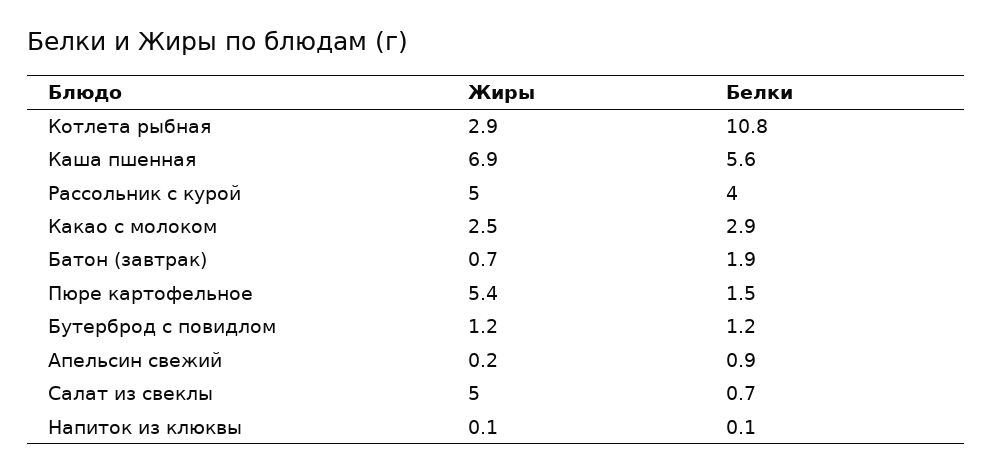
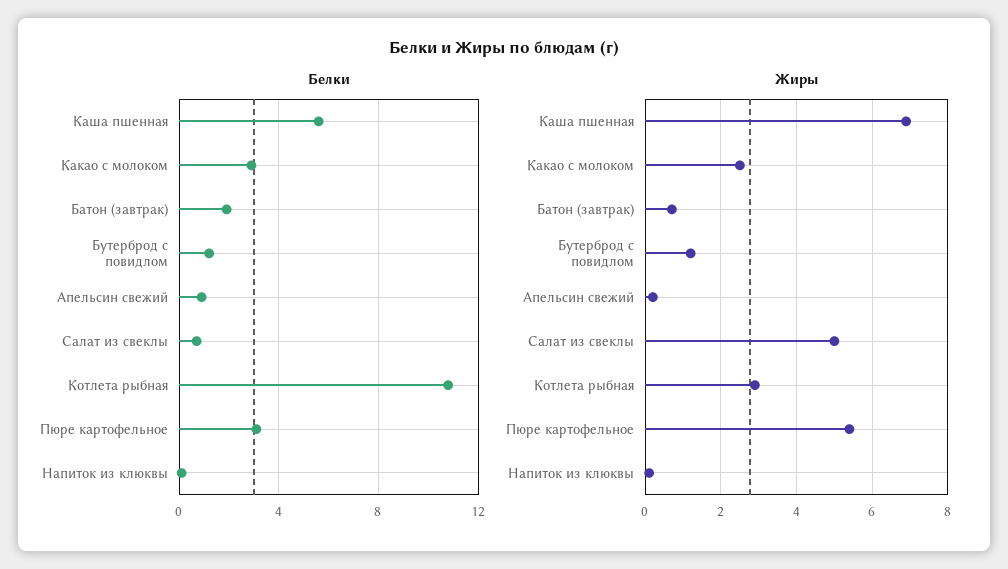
  {
    "Жиры": {
      "Котлета рыбная": 2.9,
      "Каша пшенная": 6.9,
-     "Рассольник с курой": 5,
      "Какао с молоком": 2.5,
      "Батон (завтрак)": 0.7,
      "Пюре картофельное": 5.4,
      "Бутерброд с повидлом": 1.2,
      "Апельсин свежий": 0.2,
      "Салат из свеклы": 5,
      "Напиток из клюквы": 0.1
    },
    "Белки": {
      "Котлета рыбная": 10.8,
      "Каша пшенная": 5.6,
-     "Рассольник с курой": 4,
      "Какао с молоком": 2.9,
      "Батон (завтрак)": 1.9,
-     "Пюре картофельное": 1.5,
+     "Пюре картофельное": 3,
      "Бутерброд с повидлом": 1.2,
      "Апельсин свежий": 0.9,
      "Салат из свеклы": 0.7,
      "Напиток из клюквы": 0.1
    }
  }

